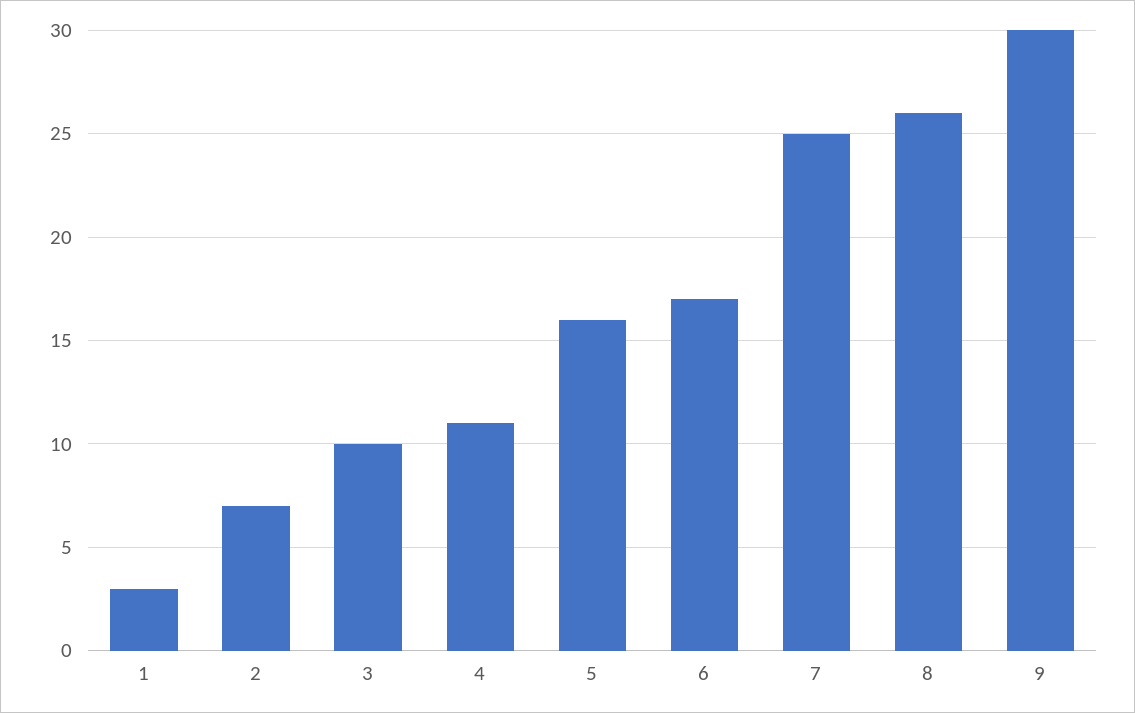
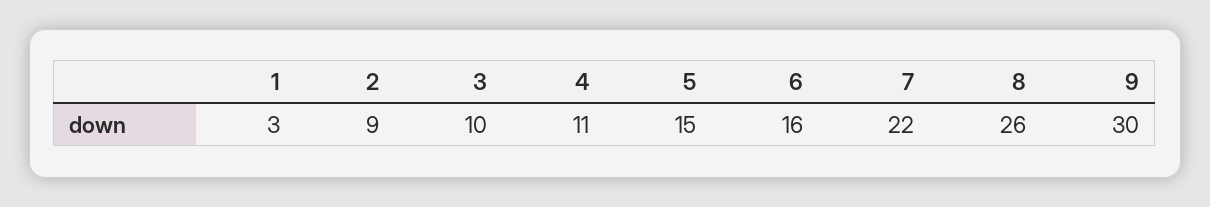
  {
    "1": 3,
-   "2": 7,
+   "2": 9,
    "3": 10,
    "4": 11,
-   "5": 16,
+   "5": 15,
-   "6": 17,
+   "6": 16,
-   "7": 25,
+   "7": 22,
    "8": 26,
    "9": 30
  }

